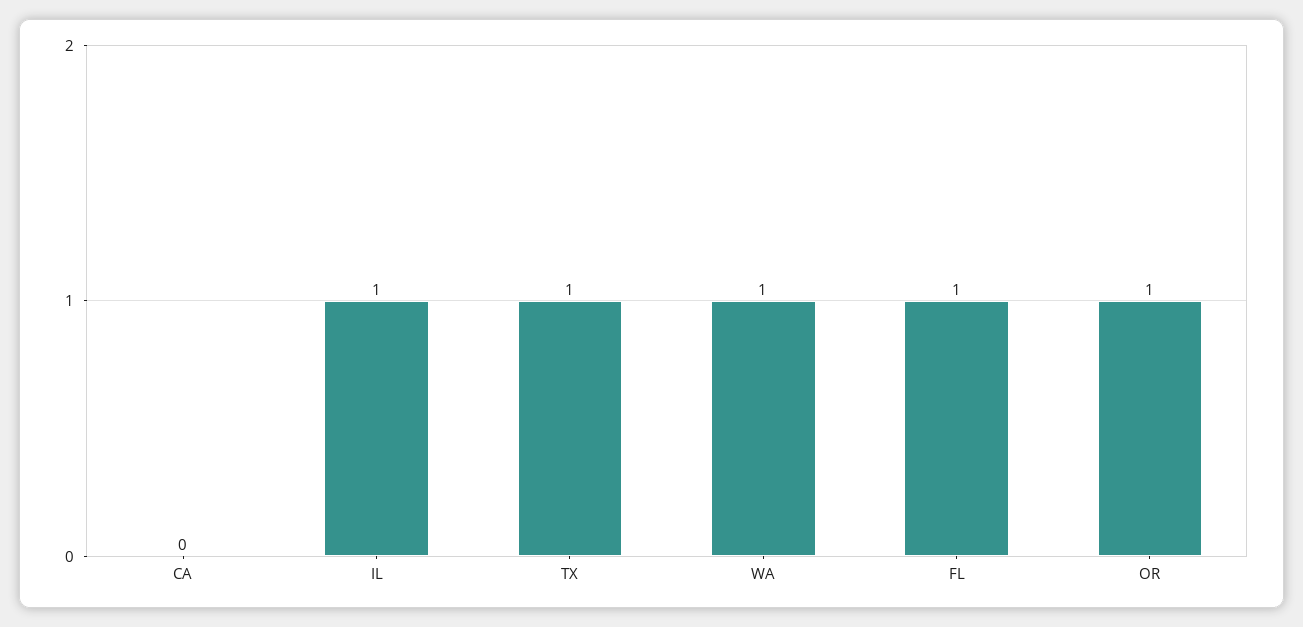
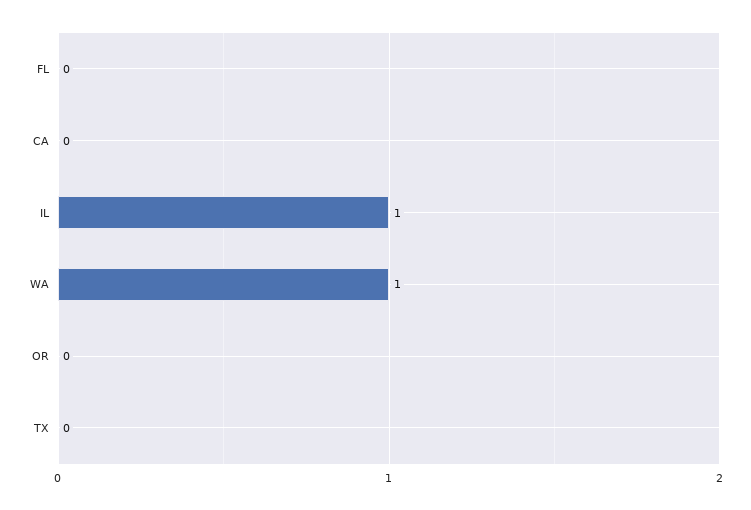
  {
    "CA": 0,
    "IL": 1,
-   "TX": 1,
+   "TX": 0,
    "WA": 1,
-   "FL": 1,
+   "FL": 0,
-   "OR": 1
+   "OR": 0
  }

